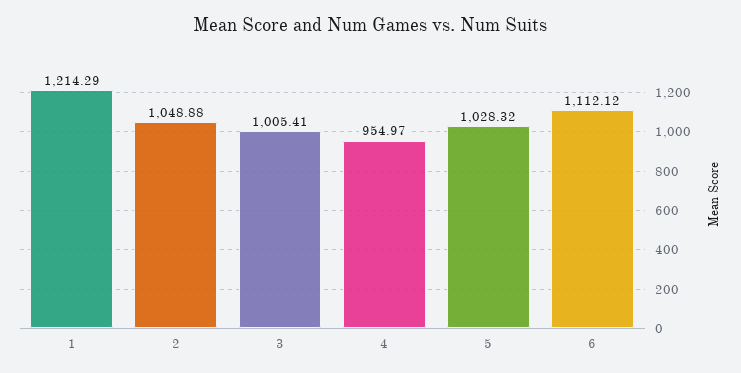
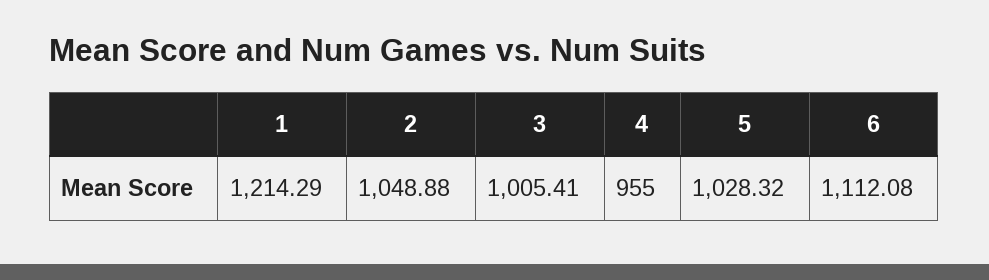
  {
    "1": 1214.29,
    "2": 1048.88,
    "3": 1005.41,
-   "4": 954.97,
+   "4": 955,
    "5": 1028.32,
-   "6": 1112.12
+   "6": 1112.08
  }

